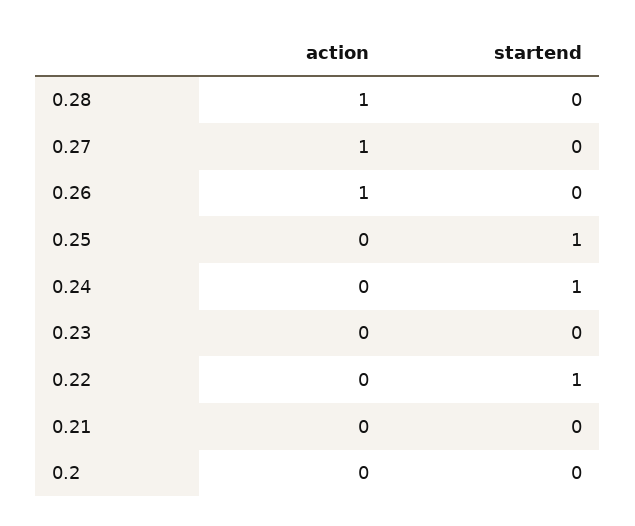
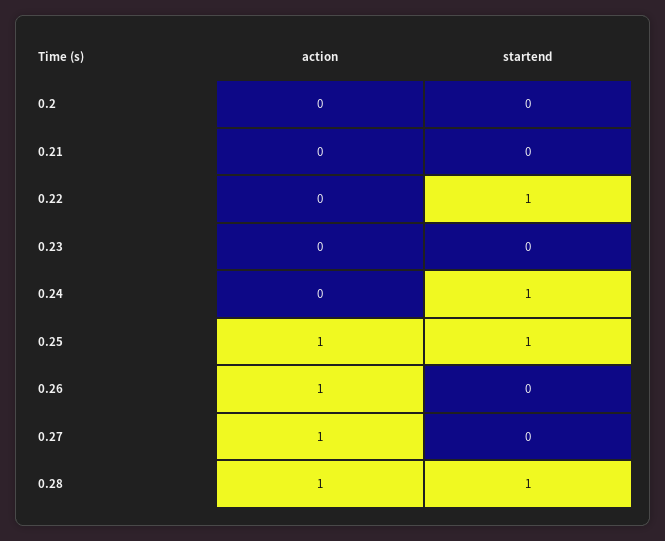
  {
    "action": {
      "0.28": 1,
      "0.27": 1,
      "0.26": 1,
-     "0.25": 0,
+     "0.25": 1,
      "0.24": 0,
      "0.23": 0,
      "0.22": 0,
      "0.21": 0,
      "0.2": 0
    },
    "startend": {
-     "0.28": 0,
+     "0.28": 1,
      "0.27": 0,
      "0.26": 0,
      "0.25": 1,
      "0.24": 1,
      "0.23": 0,
      "0.22": 1,
      "0.21": 0,
      "0.2": 0
    }
  }

